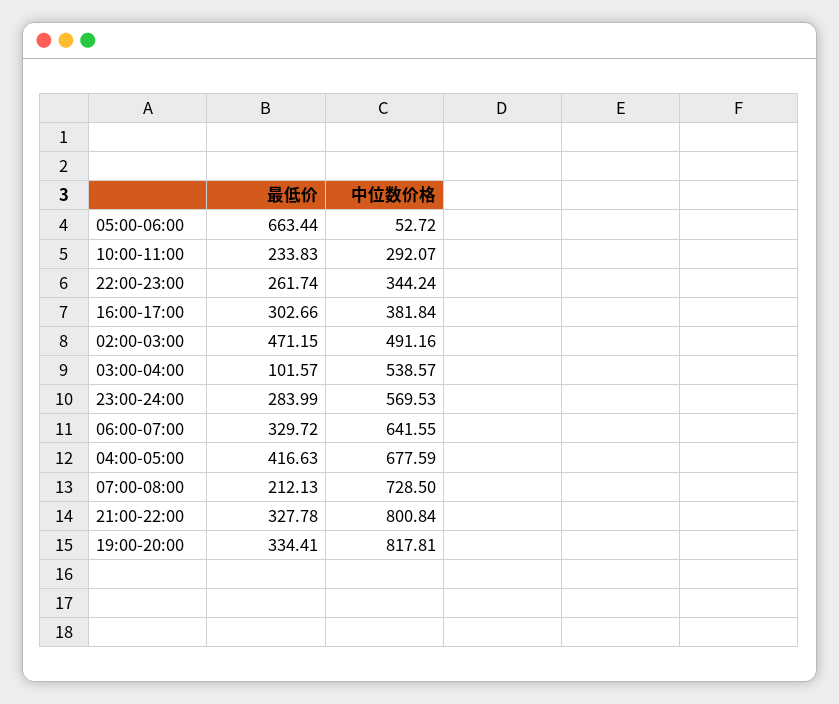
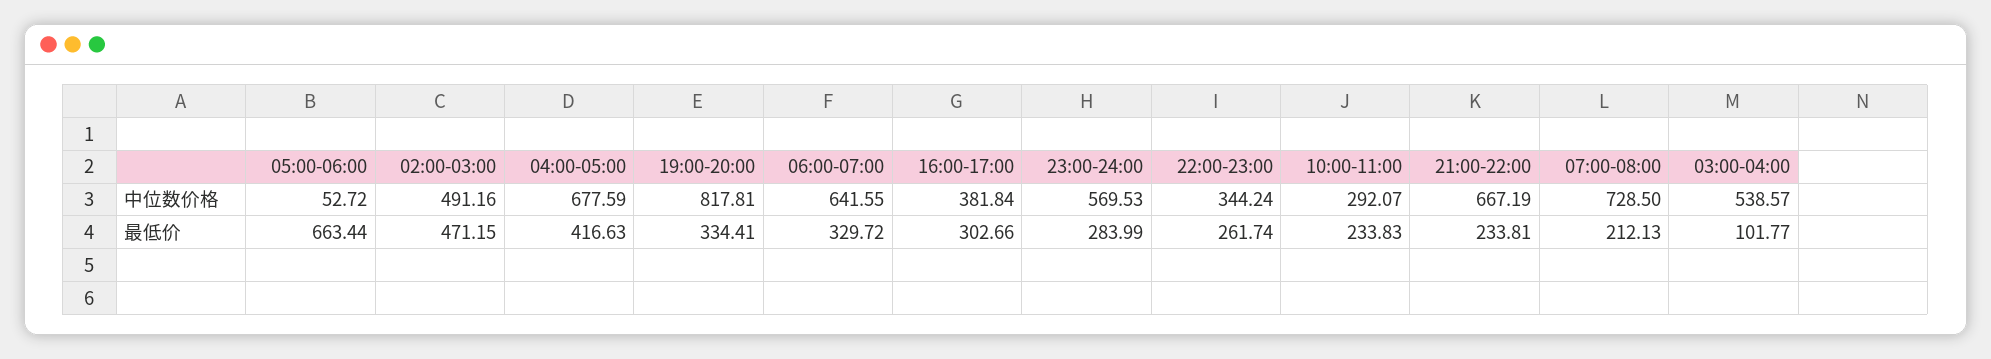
  {
    "最低价": {
      "05:00-06:00": 663.44,
      "10:00-11:00": 233.83,
      "22:00-23:00": 261.74,
      "16:00-17:00": 302.66,
      "02:00-03:00": 471.15,
-     "03:00-04:00": 101.57,
+     "03:00-04:00": 101.77,
      "23:00-24:00": 283.99,
      "06:00-07:00": 329.72,
      "04:00-05:00": 416.63,
      "07:00-08:00": 212.13,
-     "21:00-22:00": 327.78,
+     "21:00-22:00": 233.81,
      "19:00-20:00": 334.41
    },
    "中位数价格": {
      "05:00-06:00": 52.72,
      "10:00-11:00": 292.07,
      "22:00-23:00": 344.24,
      "16:00-17:00": 381.84,
      "02:00-03:00": 491.16,
      "03:00-04:00": 538.57,
      "23:00-24:00": 569.53,
      "06:00-07:00": 641.55,
      "04:00-05:00": 677.59,
      "07:00-08:00": 728.5,
-     "21:00-22:00": 800.84,
+     "21:00-22:00": 667.19,
      "19:00-20:00": 817.81
    }
  }

